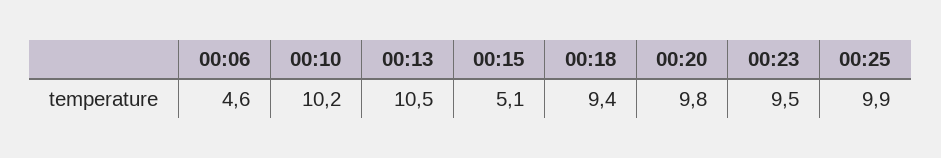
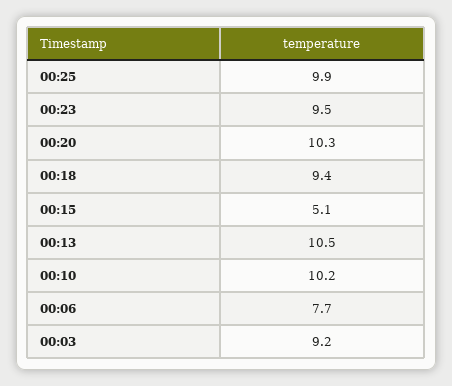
  {
-   "00:06": 4.6,
+   "00:06": 7.7,
    "00:10": 10.2,
    "00:13": 10.5,
    "00:15": 5.1,
    "00:18": 9.4,
-   "00:20": 9.8,
+   "00:20": 10.3,
    "00:23": 9.5,
-   "00:25": 9.9
+   "00:25": 9.9,
+   "00:03": 9.2
  }

